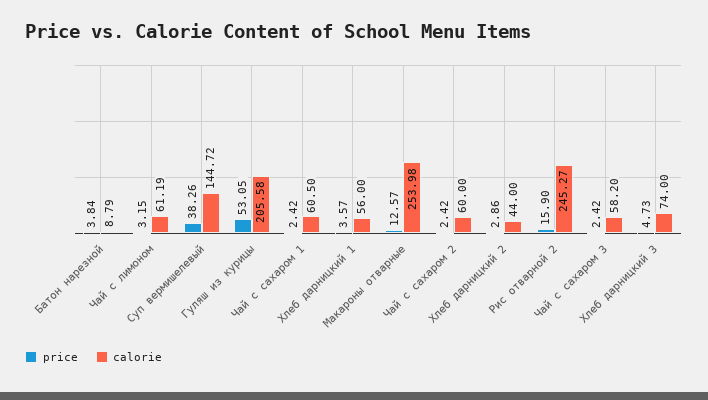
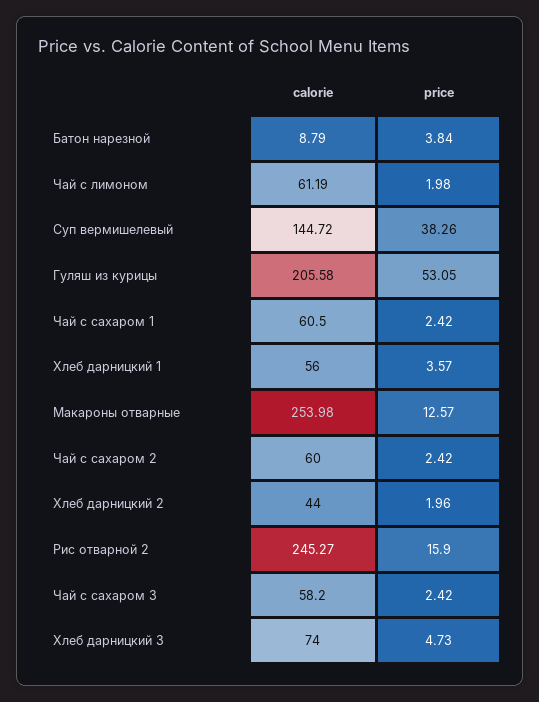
  {
    "price": {
      "Батон нарезной": 3.84,
-     "Чай с лимоном": 3.15,
+     "Чай с лимоном": 1.98,
      "Суп вермишелевый": 38.26,
      "Гуляш из курицы": 53.05,
      "Чай с сахаром 1": 2.42,
      "Хлеб дарницкий 1": 3.57,
      "Макароны отварные": 12.57,
      "Чай с сахаром 2": 2.42,
-     "Хлеб дарницкий 2": 2.86,
+     "Хлеб дарницкий 2": 1.96,
      "Рис отварной 2": 15.9,
      "Чай с сахаром 3": 2.42,
      "Хлеб дарницкий 3": 4.73
    },
    "calorie": {
      "Батон нарезной": 8.79,
      "Чай с лимоном": 61.19,
      "Суп вермишелевый": 144.72,
      "Гуляш из курицы": 205.58,
      "Чай с сахаром 1": 60.5,
      "Хлеб дарницкий 1": 56,
      "Макароны отварные": 253.98,
      "Чай с сахаром 2": 60,
      "Хлеб дарницкий 2": 44,
      "Рис отварной 2": 245.27,
      "Чай с сахаром 3": 58.2,
      "Хлеб дарницкий 3": 74
    }
  }

